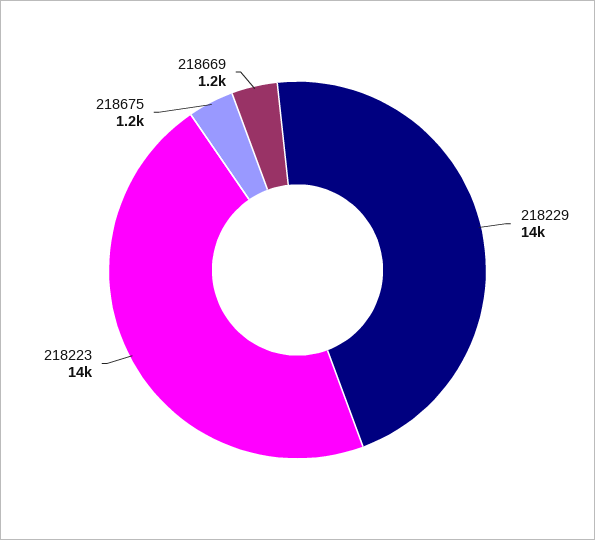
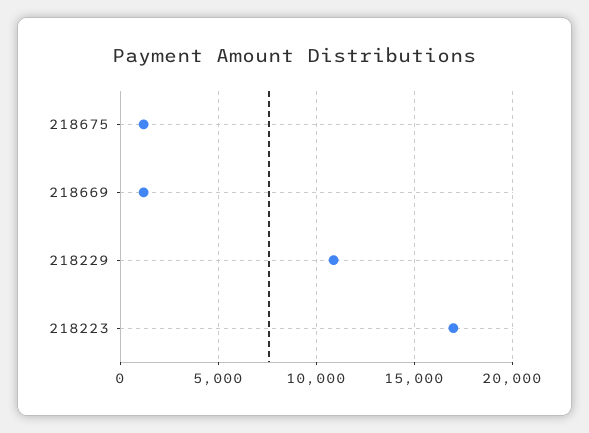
  {
-   "218229": 14000,
+   "218229": 11000,
-   "218223": 14000,
+   "218223": 17000,
    "218675": 1200,
    "218669": 1200
  }

